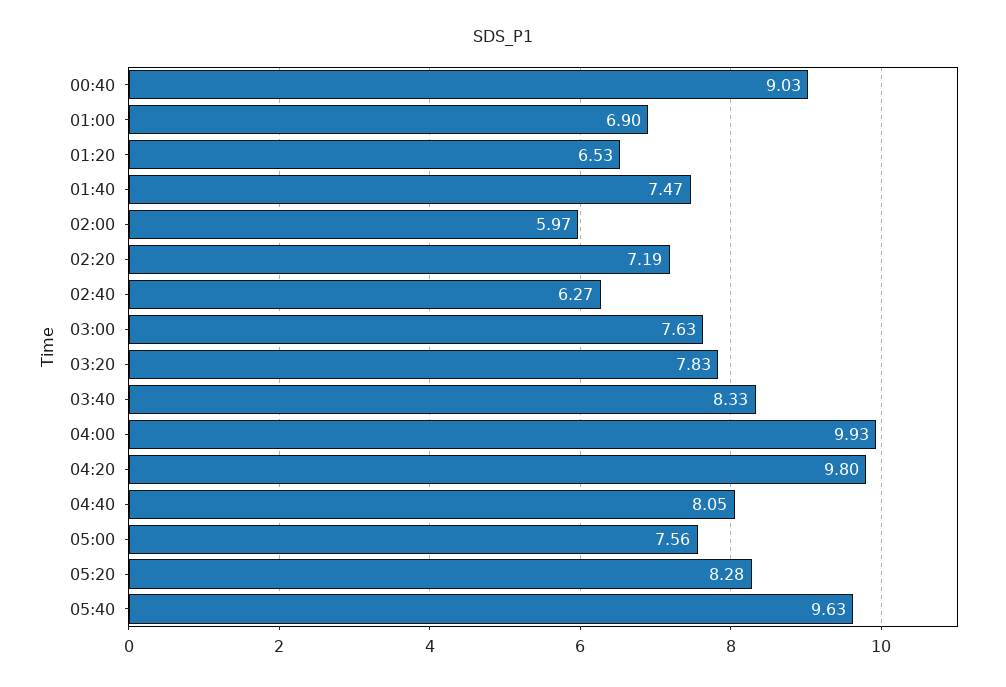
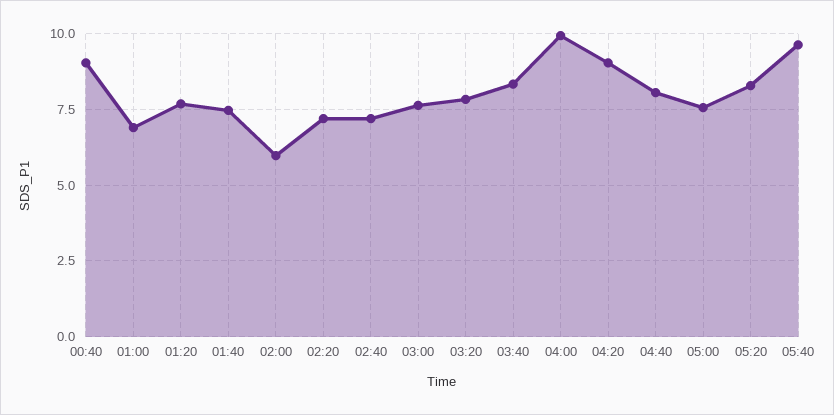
  {
    "00:40": 9.03,
    "01:00": 6.9,
-   "01:20": 6.53,
+   "01:20": 7.75,
    "01:40": 7.47,
    "02:00": 5.97,
    "02:20": 7.19,
-   "02:40": 6.27,
+   "02:40": 7.25,
    "03:00": 7.63,
    "03:20": 7.83,
    "03:40": 8.33,
    "04:00": 9.93,
-   "04:20": 9.8,
+   "04:20": 9,
    "04:40": 8.05,
    "05:00": 7.56,
    "05:20": 8.28,
    "05:40": 9.63
  }

